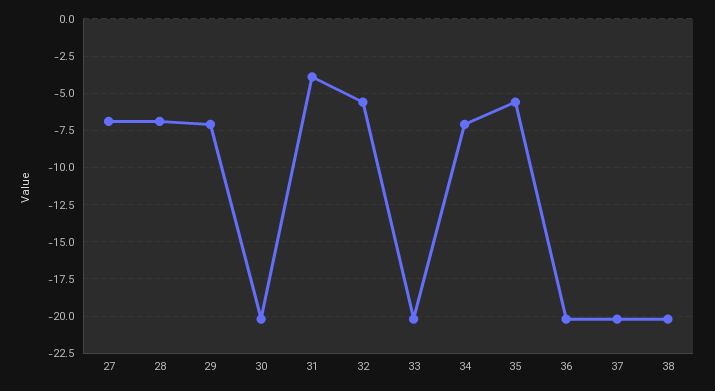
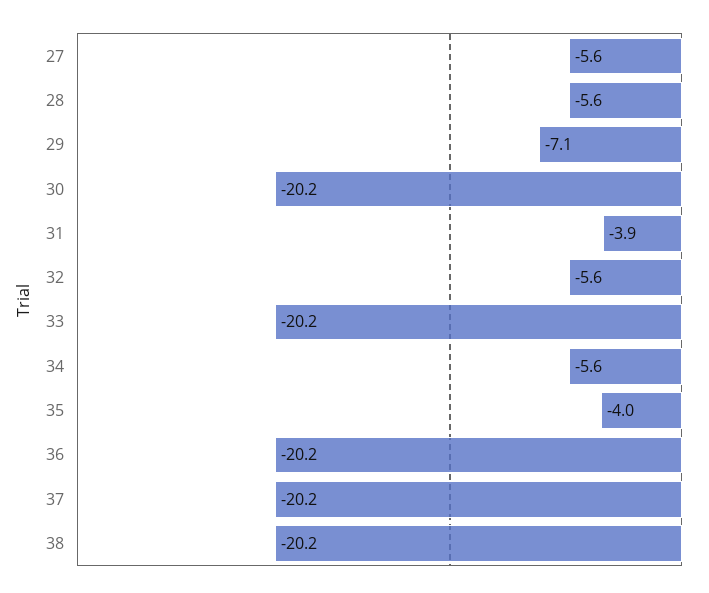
  {
-   "27": -7,
+   "27": -5.6,
-   "28": -7,
+   "28": -5.6,
    "29": -7.1,
    "30": -20.2,
    "31": -3.9,
    "32": -5.6,
    "33": -20.2,
-   "34": -7,
+   "34": -5.6,
-   "35": -5.5,
+   "35": -4,
    "36": -20.2,
    "37": -20.2,
    "38": -20.2
  }

